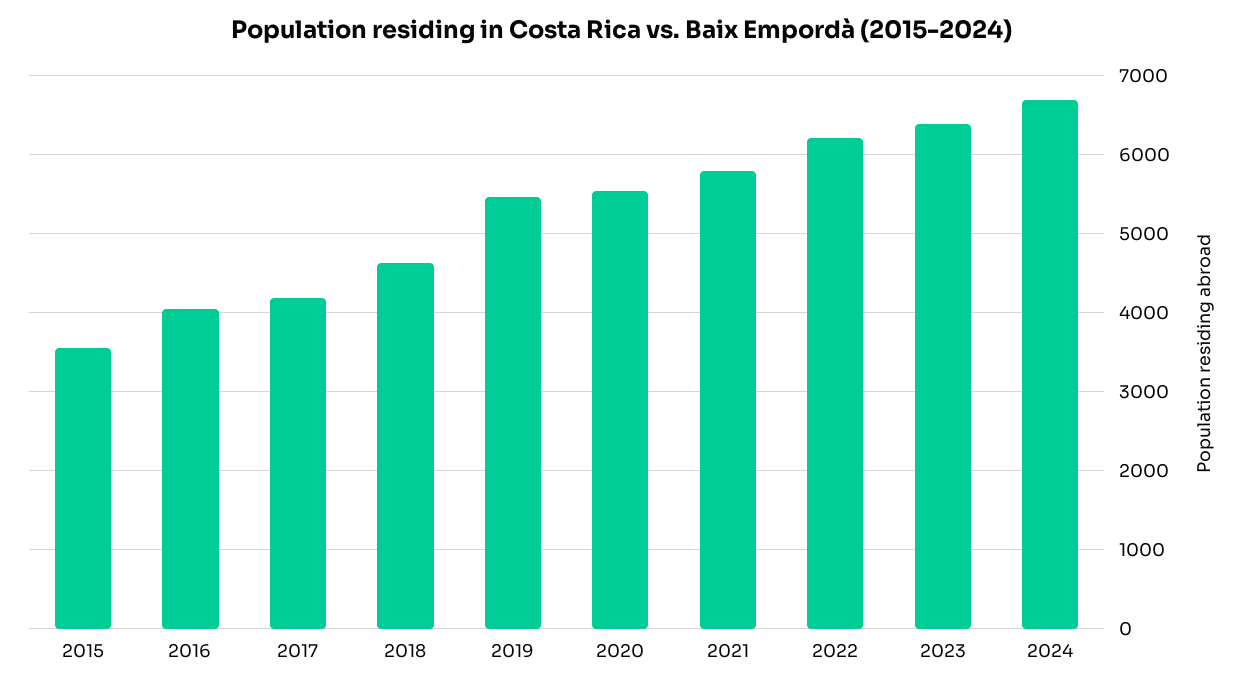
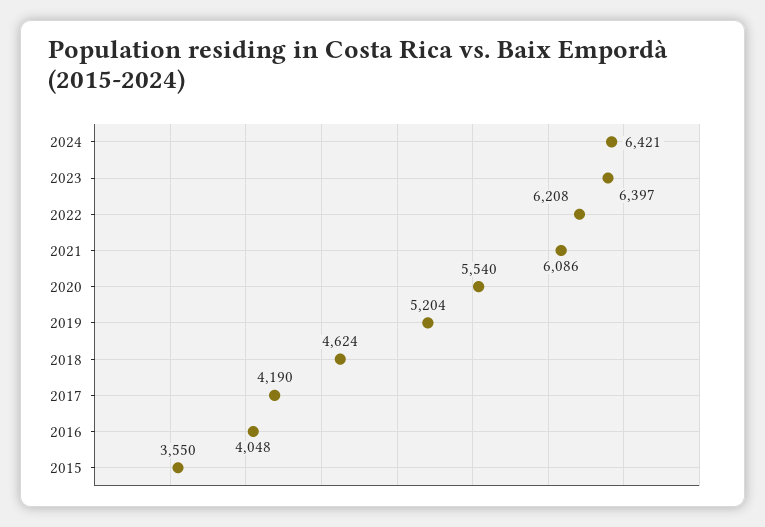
  {
    "2015": 3550,
    "2016": 4048,
    "2017": 4190,
    "2018": 4624,
-   "2019": 5500,
+   "2019": 5204,
    "2020": 5540,
-   "2021": 5800,
+   "2021": 6086,
    "2022": 6208,
    "2023": 6397,
-   "2024": 6700
+   "2024": 6421
  }

